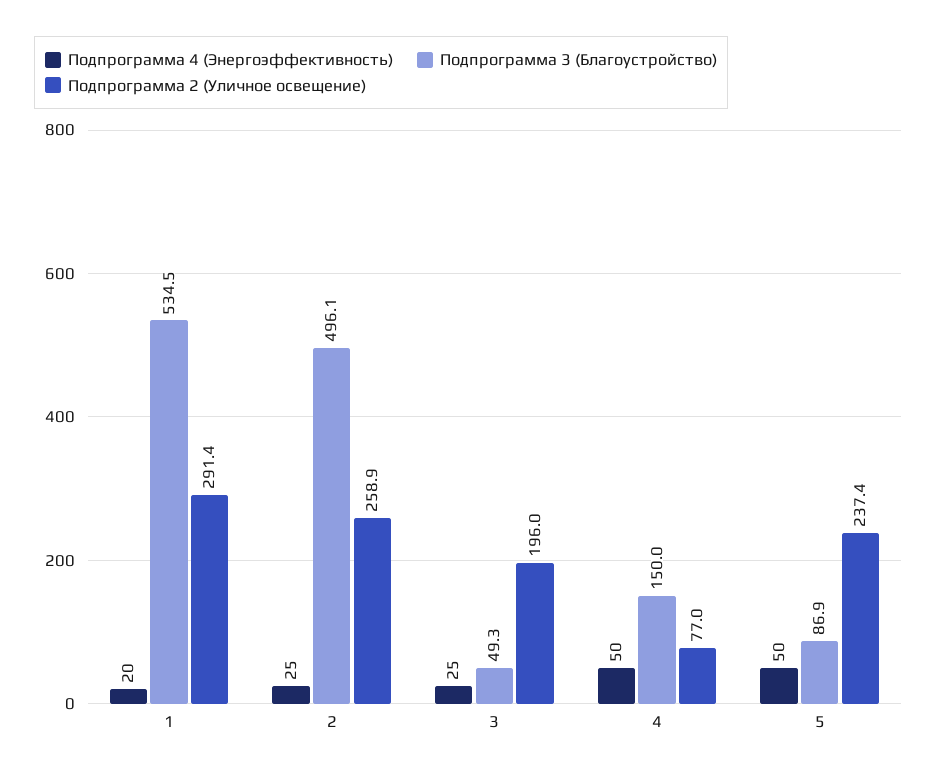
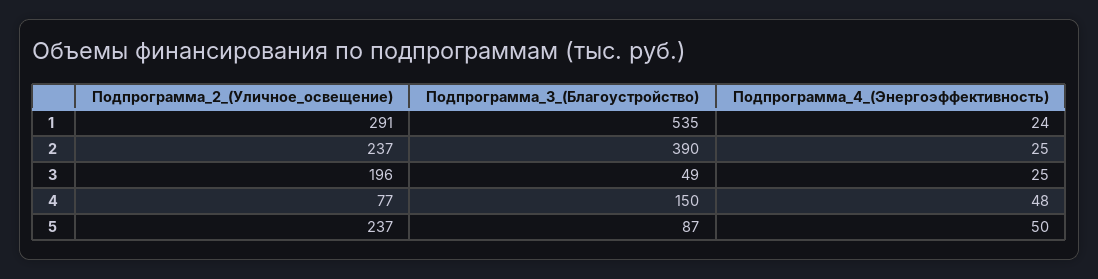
  {
    "Подпрограмма 4 (Энергоэффективность)": {
-     "1": 20,
+     "1": 24,
      "2": 25,
      "3": 25,
-     "4": 50,
+     "4": 48,
      "5": 50
    },
    "Подпрограмма 3 (Благоустройство)": {
      "1": 534.5,
-     "2": 496.1,
+     "2": 390,
      "3": 49.3,
      "4": 150,
      "5": 86.9
    },
    "Подпрограмма 2 (Уличное освещение)": {
      "1": 291.4,
-     "2": 258.9,
+     "2": 237,
      "3": 196,
      "4": 77,
      "5": 237.4
    }
  }

